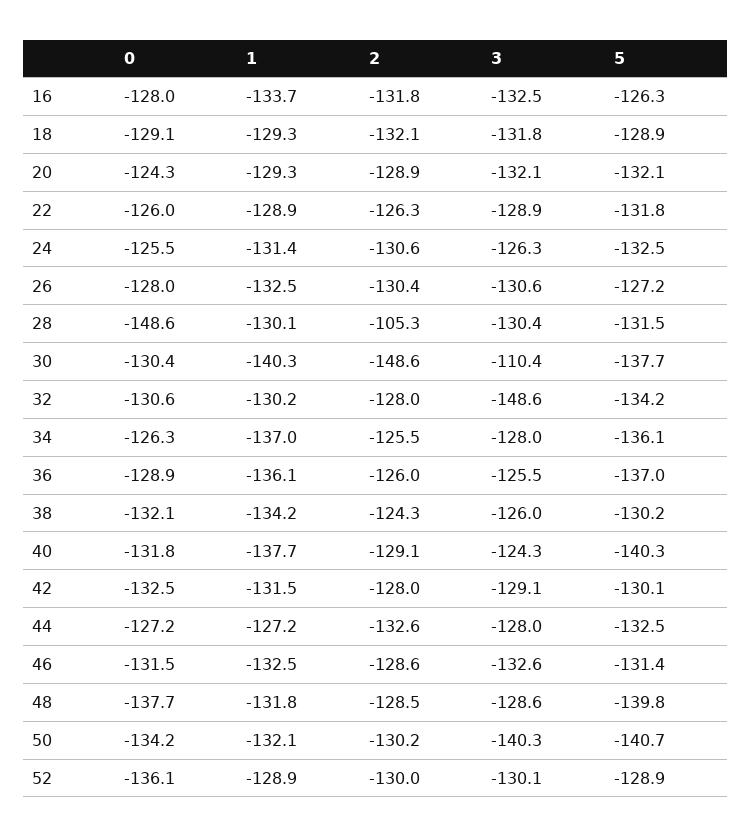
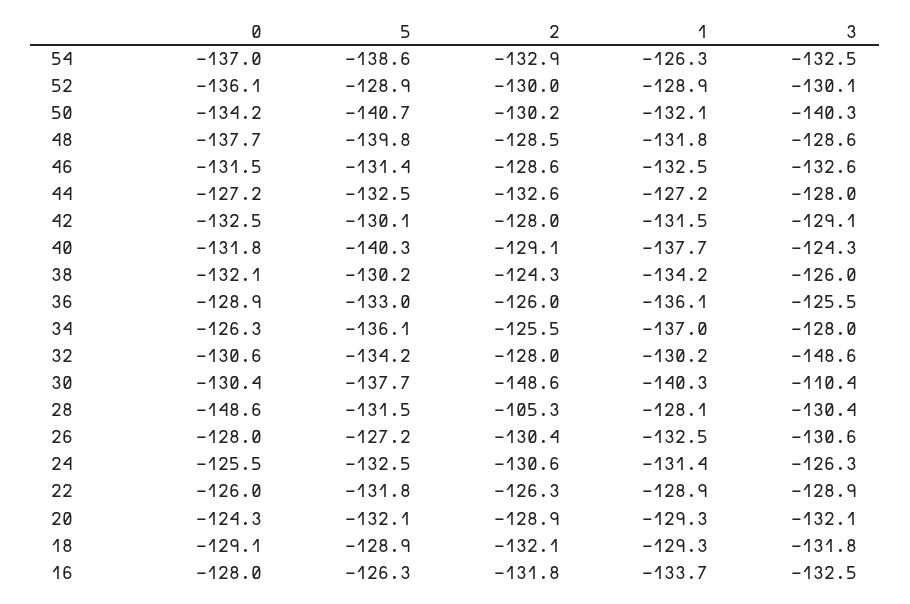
  {
    "0": {
      "16": -128,
      "18": -129.1,
      "20": -124.3,
      "22": -126,
      "24": -125.5,
      "26": -128,
      "28": -148.6,
      "30": -130.4,
      "32": -130.6,
      "34": -126.3,
      "36": -128.9,
      "38": -132.1,
      "40": -131.8,
      "42": -132.5,
      "44": -127.2,
      "46": -131.5,
      "48": -137.7,
      "50": -134.2,
-     "52": -136.1
+     "52": -136.1,
+     "54": -137
    },
    "1": {
      "16": -133.7,
      "18": -129.3,
      "20": -129.3,
      "22": -128.9,
      "24": -131.4,
      "26": -132.5,
-     "28": -130.1,
+     "28": -128.1,
      "30": -140.3,
      "32": -130.2,
      "34": -137,
      "36": -136.1,
      "38": -134.2,
      "40": -137.7,
      "42": -131.5,
      "44": -127.2,
      "46": -132.5,
      "48": -131.8,
      "50": -132.1,
-     "52": -128.9
+     "52": -128.9,
+     "54": -126.3
    },
    "2": {
      "16": -131.8,
      "18": -132.1,
      "20": -128.9,
      "22": -126.3,
      "24": -130.6,
      "26": -130.4,
      "28": -105.3,
      "30": -148.6,
      "32": -128,
      "34": -125.5,
      "36": -126,
      "38": -124.3,
      "40": -129.1,
      "42": -128,
      "44": -132.6,
      "46": -128.6,
      "48": -128.5,
      "50": -130.2,
-     "52": -130
+     "52": -130,
+     "54": -132.9
    },
    "3": {
      "16": -132.5,
      "18": -131.8,
      "20": -132.1,
      "22": -128.9,
      "24": -126.3,
      "26": -130.6,
      "28": -130.4,
      "30": -110.4,
      "32": -148.6,
      "34": -128,
      "36": -125.5,
      "38": -126,
      "40": -124.3,
      "42": -129.1,
      "44": -128,
      "46": -132.6,
      "48": -128.6,
      "50": -140.3,
-     "52": -130.1
+     "52": -130.1,
+     "54": -132.5
    },
    "5": {
      "16": -126.3,
      "18": -128.9,
      "20": -132.1,
      "22": -131.8,
      "24": -132.5,
      "26": -127.2,
      "28": -131.5,
      "30": -137.7,
      "32": -134.2,
      "34": -136.1,
-     "36": -137,
+     "36": -133,
      "38": -130.2,
      "40": -140.3,
      "42": -130.1,
      "44": -132.5,
      "46": -131.4,
      "48": -139.8,
      "50": -140.7,
-     "52": -128.9
+     "52": -128.9,
+     "54": -138.6
    }
  }

